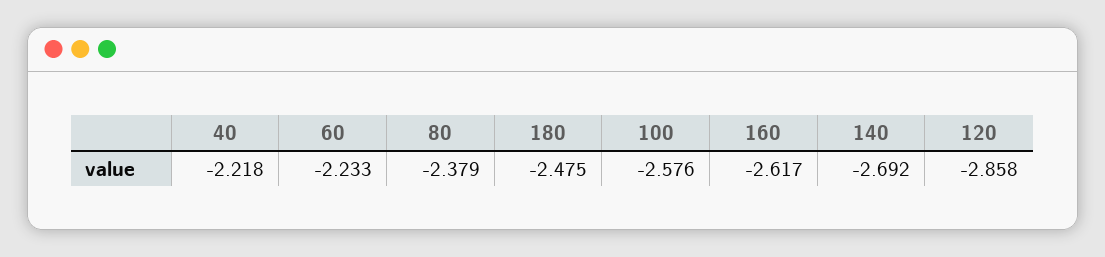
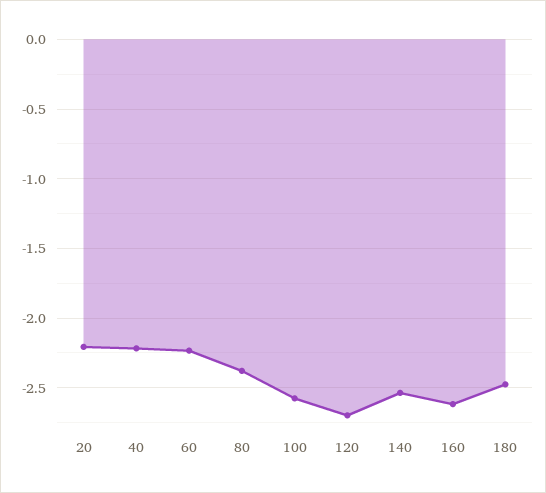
  {
    "40": -2.218,
    "60": -2.233,
    "80": -2.379,
    "180": -2.475,
    "100": -2.576,
    "160": -2.617,
-   "140": -2.692,
+   "140": -2.55,
-   "120": -2.858
+   "120": -2.7,
+   "20": -2.2
  }

